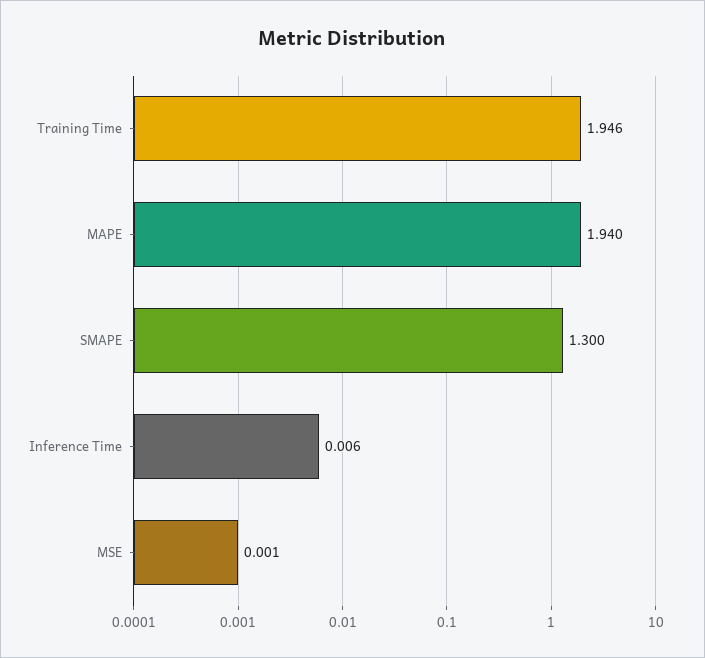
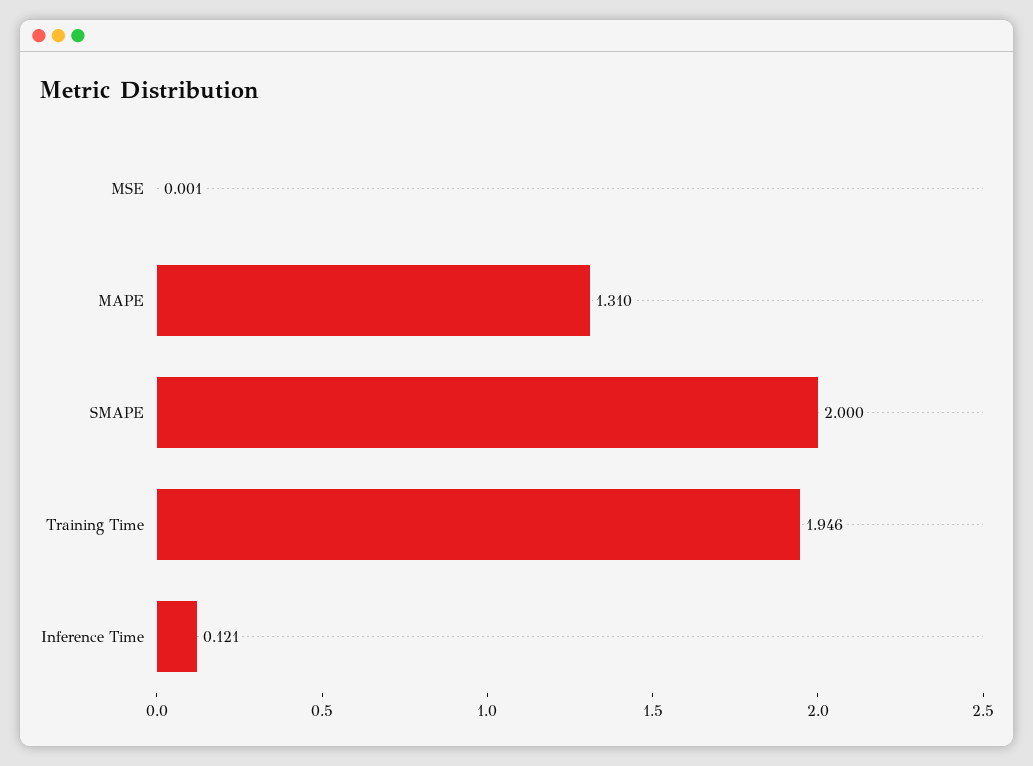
  {
    "Training Time": 1.946,
-   "MAPE": 1.94,
+   "MAPE": 1.31,
-   "SMAPE": 1.3,
+   "SMAPE": 2,
-   "Inference Time": 0.006,
+   "Inference Time": 0.121,
    "MSE": 0.001
  }

